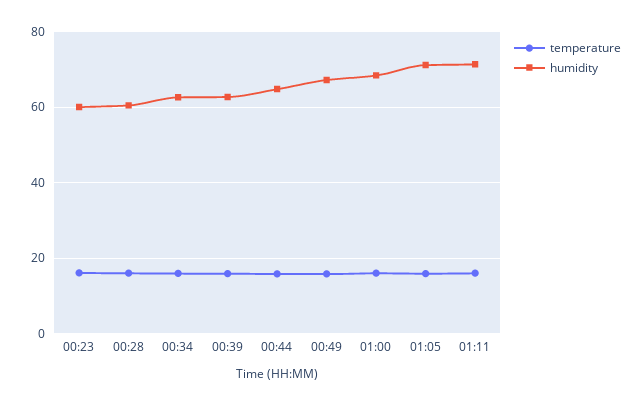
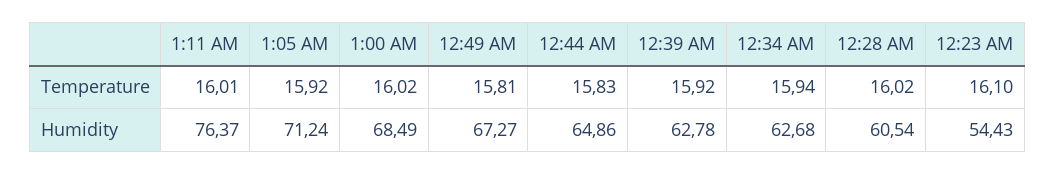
  {
    "temperature": {
      "00:23": 16.1,
      "00:28": 16.02,
      "00:34": 15.94,
      "00:39": 15.92,
      "00:44": 15.83,
      "00:49": 15.81,
      "01:00": 16.02,
      "01:05": 15.92,
      "01:11": 16.01
    },
    "humidity": {
-     "00:23": 60,
+     "00:23": 54.43,
      "00:28": 60.54,
      "00:34": 62.68,
      "00:39": 62.78,
      "00:44": 64.86,
      "00:49": 67.27,
      "01:00": 68.49,
      "01:05": 71.24,
-     "01:11": 72
+     "01:11": 76.37
    }
  }

